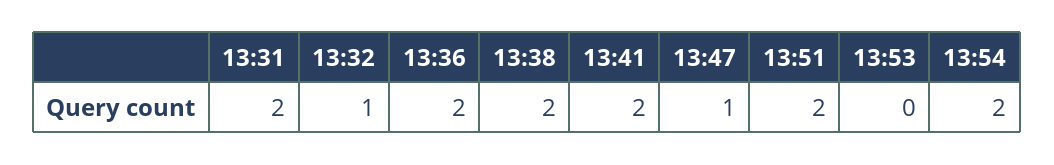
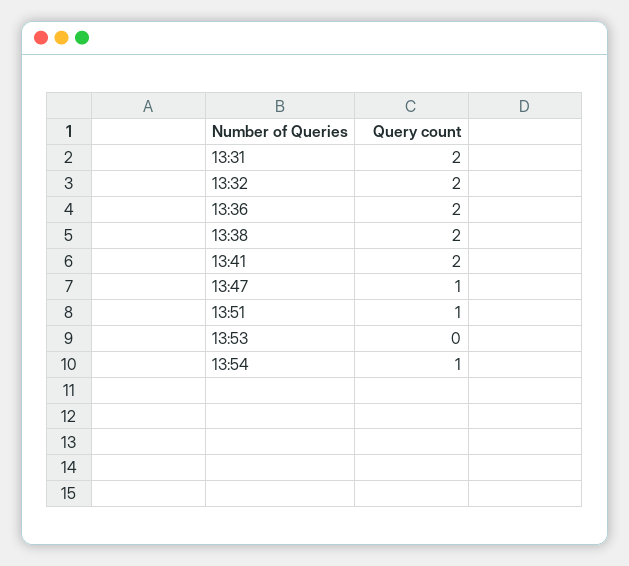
  {
    "13:31": 2,
-   "13:32": 1,
+   "13:32": 2,
    "13:36": 2,
    "13:38": 2,
    "13:41": 2,
    "13:47": 1,
-   "13:51": 2,
+   "13:51": 1,
    "13:53": 0,
-   "13:54": 2
+   "13:54": 1
  }

